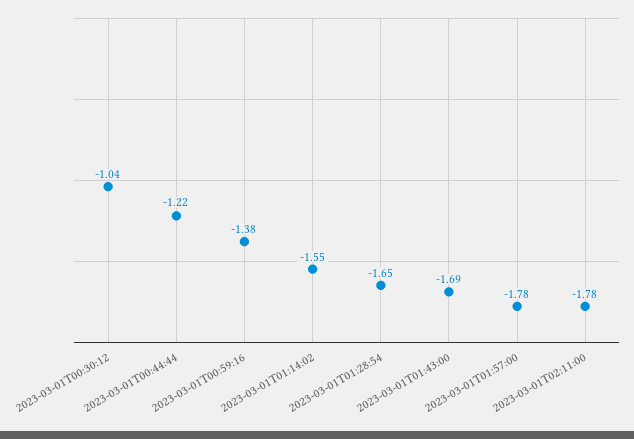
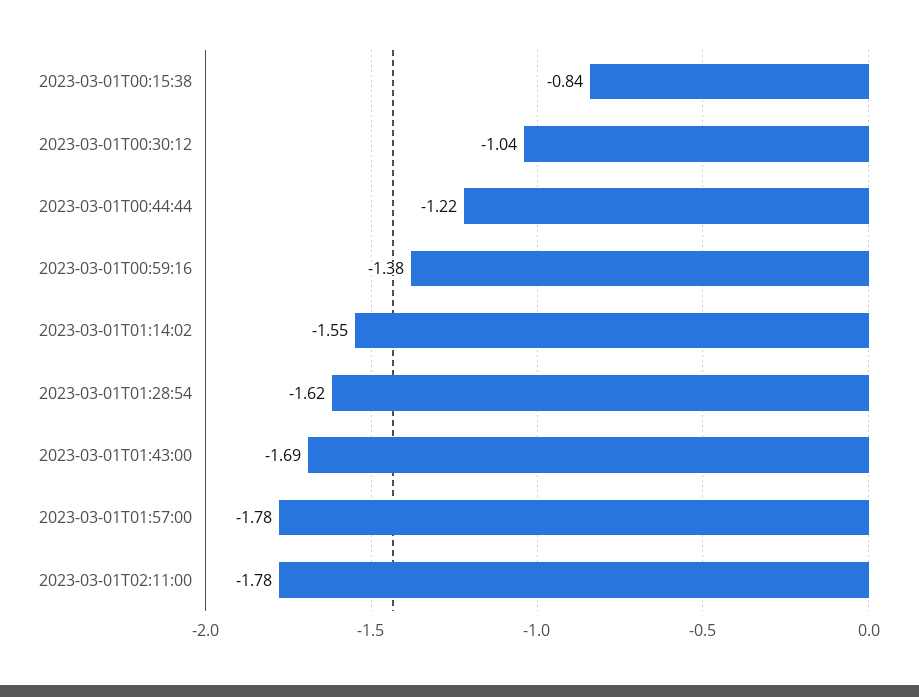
  {
    "2023-03-01T00:30:12": -1.04,
    "2023-03-01T00:44:44": -1.22,
    "2023-03-01T00:59:16": -1.38,
    "2023-03-01T01:14:02": -1.55,
-   "2023-03-01T01:28:54": -1.65,
+   "2023-03-01T01:28:54": -1.62,
    "2023-03-01T01:43:00": -1.69,
    "2023-03-01T01:57:00": -1.78,
-   "2023-03-01T02:11:00": -1.78
+   "2023-03-01T02:11:00": -1.78,
+   "2023-03-01T00:15:38": -0.84
  }

